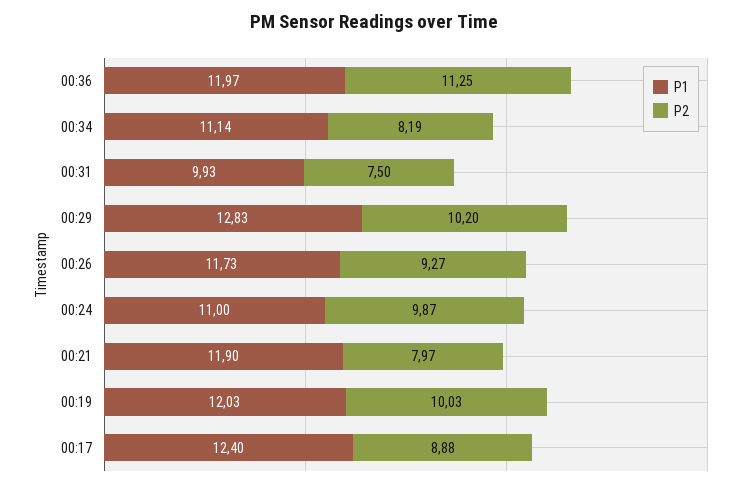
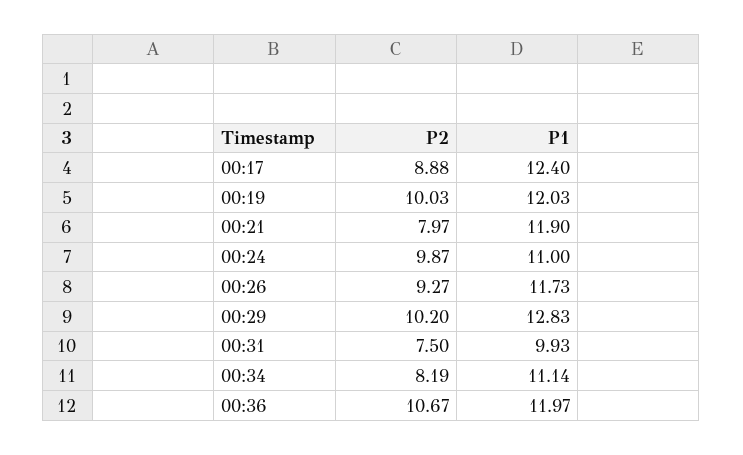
  {
    "P1": {
      "00:36": 11.97,
      "00:34": 11.14,
      "00:31": 9.93,
      "00:29": 12.83,
      "00:26": 11.73,
      "00:24": 11,
      "00:21": 11.9,
      "00:19": 12.03,
      "00:17": 12.4
    },
    "P2": {
-     "00:36": 11.25,
+     "00:36": 10.67,
      "00:34": 8.19,
      "00:31": 7.5,
      "00:29": 10.2,
      "00:26": 9.27,
      "00:24": 9.87,
      "00:21": 7.97,
      "00:19": 10.03,
      "00:17": 8.88
    }
  }

